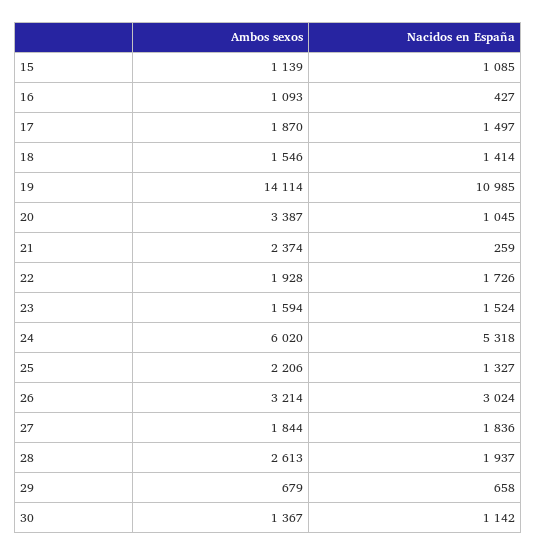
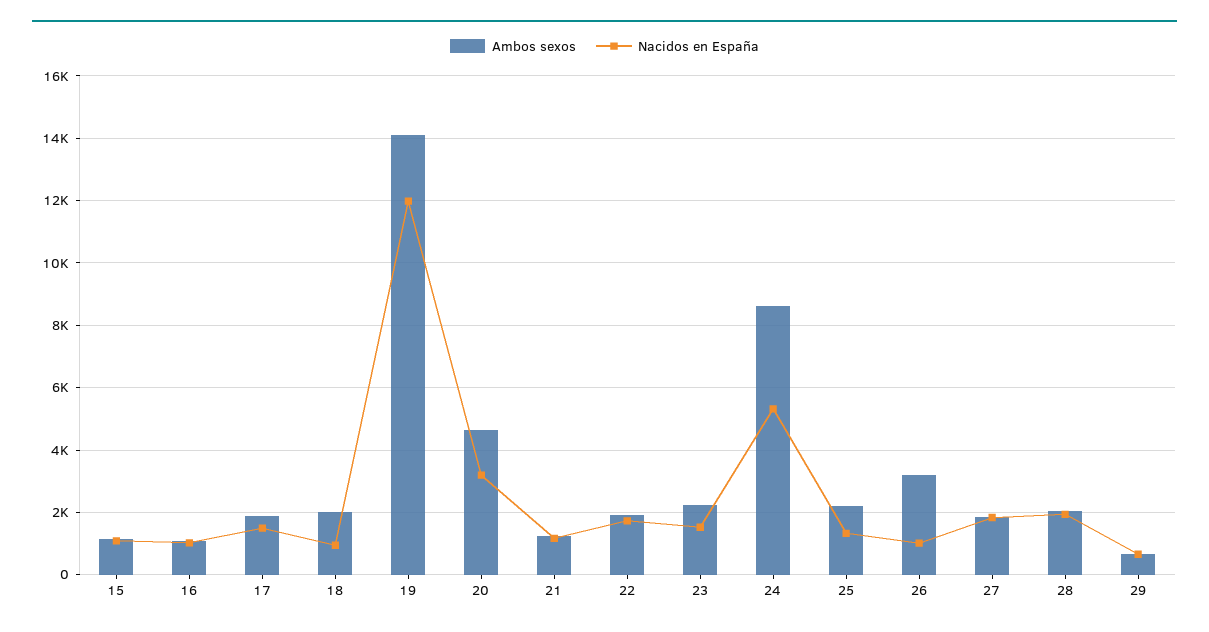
  {
    "Ambos sexos": {
      "15": 1139,
      "16": 1093,
      "17": 1870,
-     "18": 1546,
+     "18": 2000,
      "19": 14114,
-     "20": 3387,
+     "20": 4600,
-     "21": 2374,
+     "21": 1200,
      "22": 1928,
-     "23": 1594,
+     "23": 2200,
-     "24": 6020,
+     "24": 8600,
      "25": 2206,
      "26": 3214,
      "27": 1844,
-     "28": 2613,
+     "28": 2000,
-     "29": 679,
+     "29": 679
-     "30": 1367
    },
    "Nacidos en España": {
      "15": 1085,
-     "16": 427,
+     "16": 1000,
      "17": 1497,
-     "18": 1414,
+     "18": 1000,
-     "19": 10985,
+     "19": 12000,
-     "20": 1045,
+     "20": 3200,
-     "21": 259,
+     "21": 1200,
      "22": 1726,
      "23": 1524,
      "24": 5318,
      "25": 1327,
-     "26": 3024,
+     "26": 1000,
      "27": 1836,
      "28": 1937,
-     "29": 658,
+     "29": 658
-     "30": 1142
    }
  }

